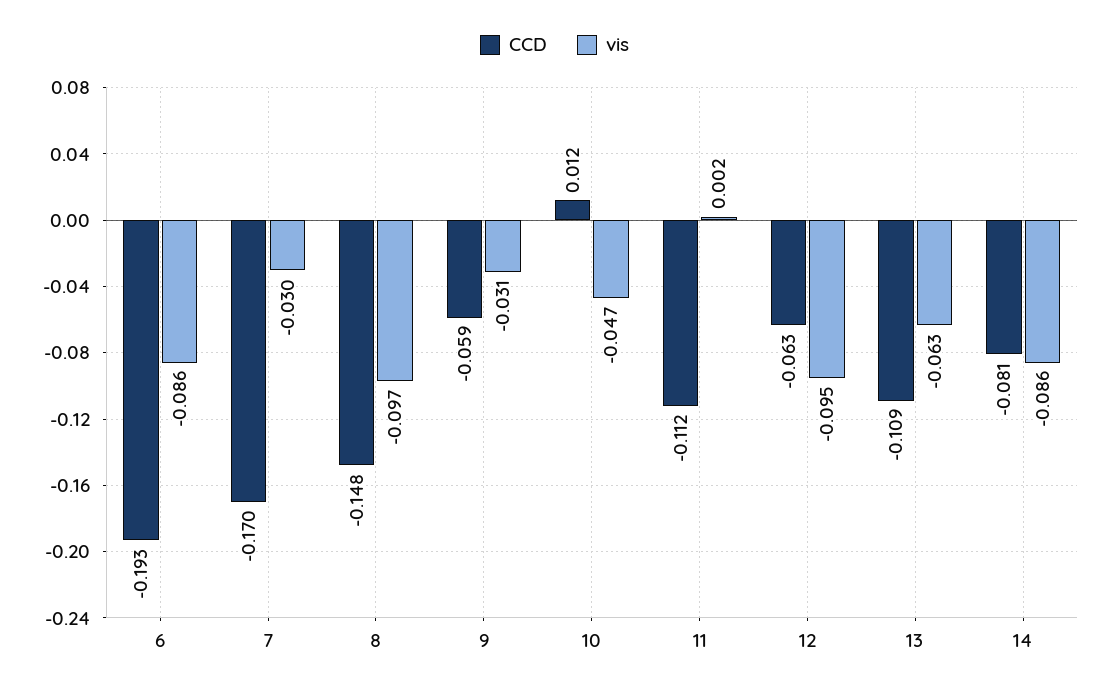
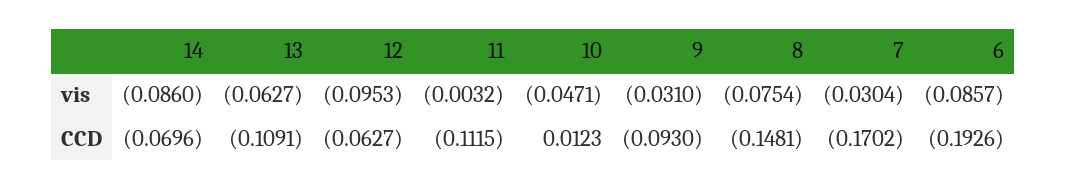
  {
    "CCD": {
      "6": -0.1926,
      "7": -0.1702,
      "8": -0.1481,
-     "9": -0.059,
+     "9": -0.093,
      "10": 0.0123,
      "11": -0.1115,
      "12": -0.0627,
      "13": -0.1091,
-     "14": -0.081
+     "14": -0.0696
    },
    "vis": {
      "6": -0.0857,
      "7": -0.0304,
-     "8": -0.097,
+     "8": -0.0754,
      "9": -0.031,
      "10": -0.0471,
-     "11": 0.002,
+     "11": -0.0032,
      "12": -0.0953,
      "13": -0.0627,
      "14": -0.086
    }
  }

